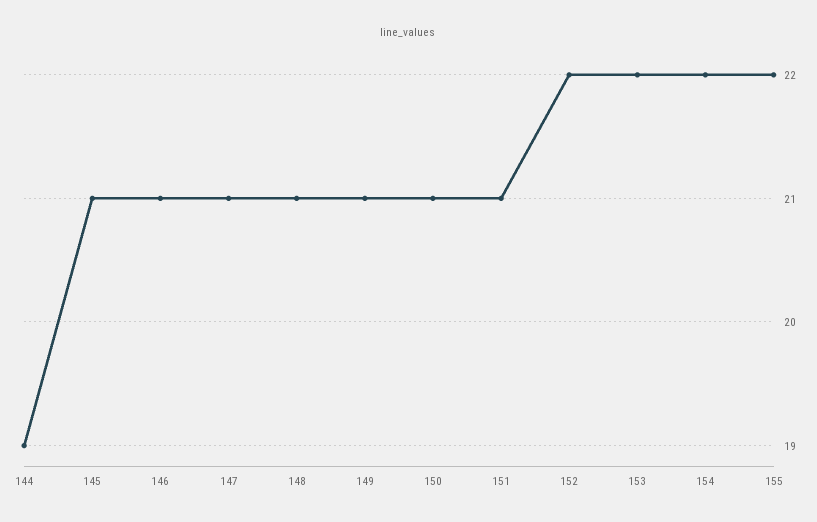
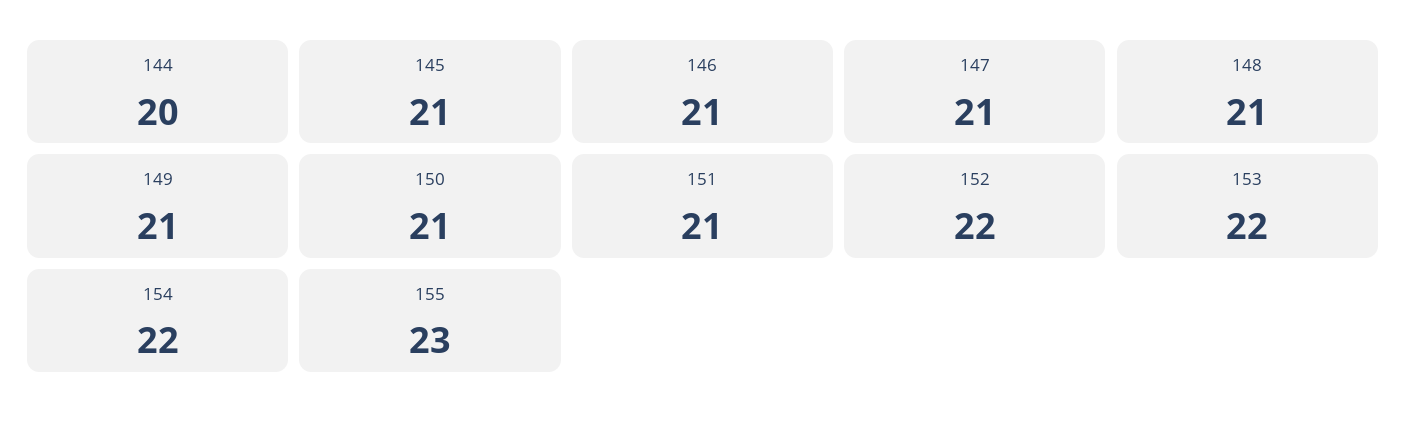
  {
-   "144": 19,
+   "144": 20,
    "145": 21,
    "146": 21,
    "147": 21,
    "148": 21,
    "149": 21,
    "150": 21,
    "151": 21,
    "152": 22,
    "153": 22,
    "154": 22,
-   "155": 22
+   "155": 23
  }

